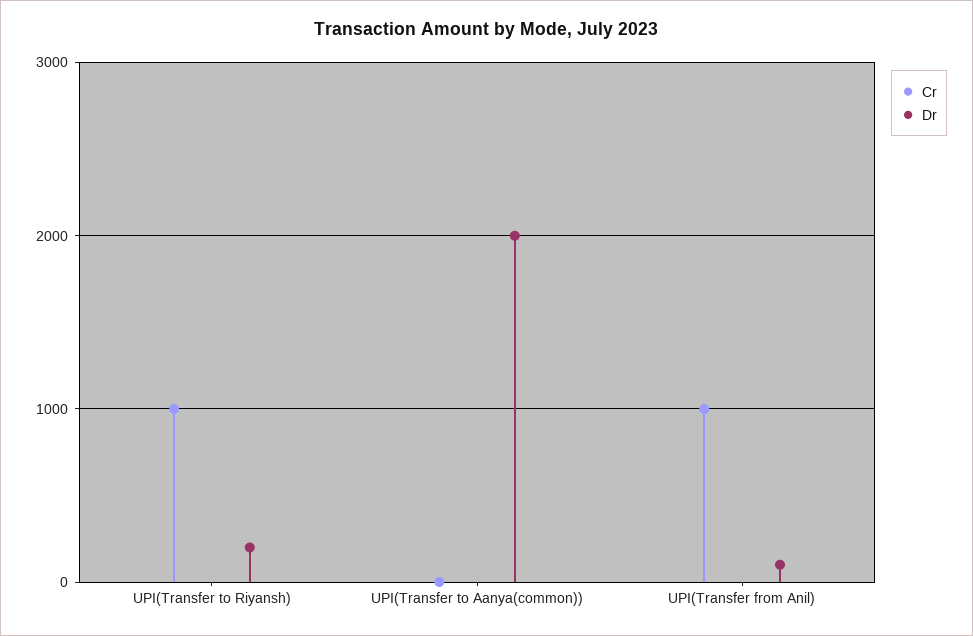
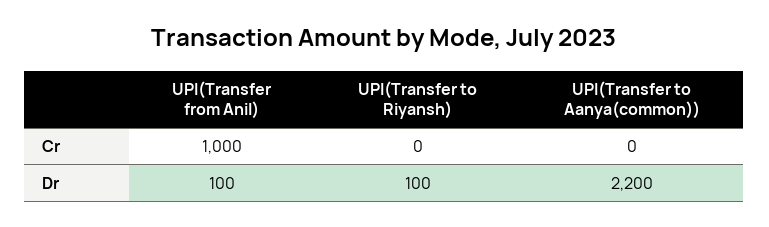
  {
    "Cr": {
-     "UPI(Transfer to Riyansh)": 1000,
+     "UPI(Transfer to Riyansh)": 0,
      "UPI(Transfer to Aanya(common))": 0,
      "UPI(Transfer from Anil)": 1000
    },
    "Dr": {
-     "UPI(Transfer to Riyansh)": 200,
+     "UPI(Transfer to Riyansh)": 100,
-     "UPI(Transfer to Aanya(common))": 2000,
+     "UPI(Transfer to Aanya(common))": 2200,
      "UPI(Transfer from Anil)": 100
    }
  }

